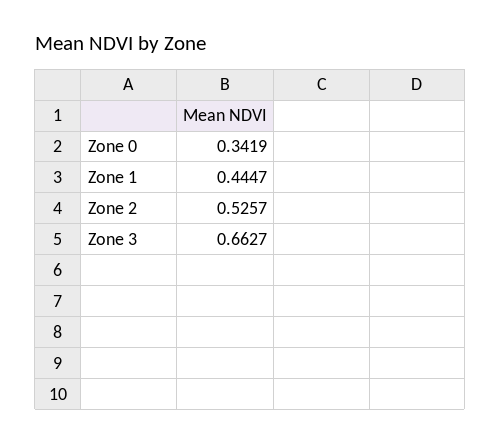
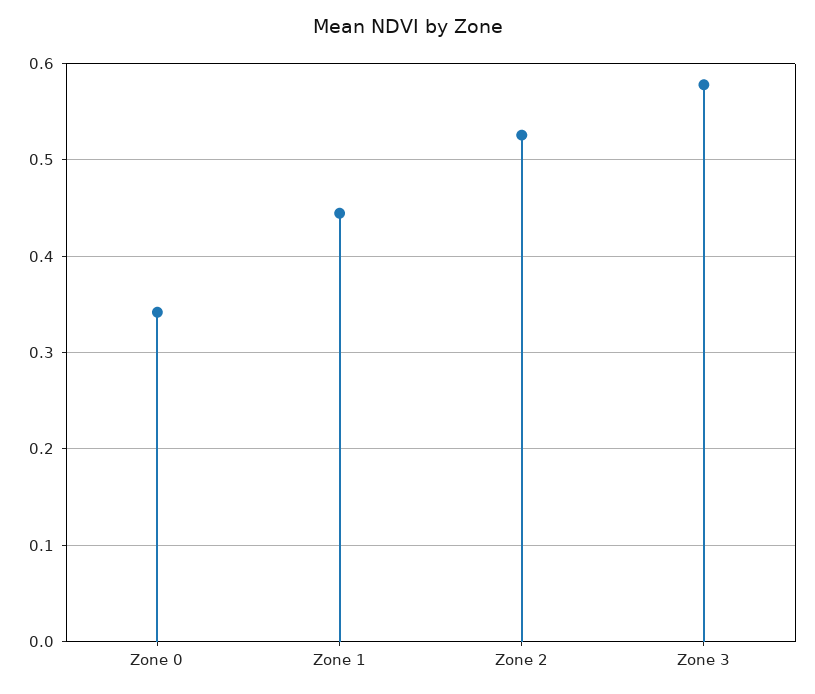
  {
    "Zone 0": 0.3419,
    "Zone 1": 0.4447,
    "Zone 2": 0.5257,
-   "Zone 3": 0.6627
+   "Zone 3": 0.58
  }

